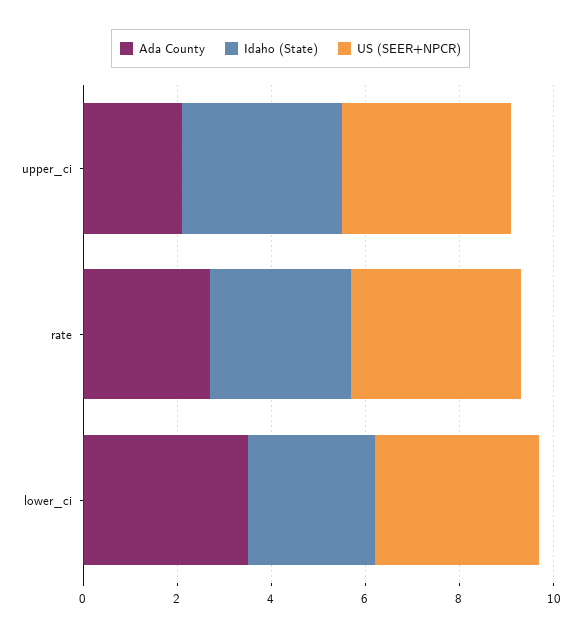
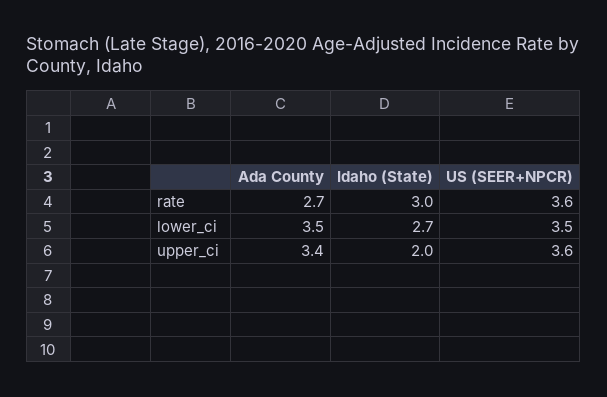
  {
    "Ada County": {
-     "upper_ci": 2,
+     "upper_ci": 3.4,
      "rate": 2.7,
      "lower_ci": 3.5
    },
    "Idaho (State)": {
-     "upper_ci": 3.5,
+     "upper_ci": 2,
      "rate": 3,
      "lower_ci": 2.7
    },
    "US (SEER+NPCR)": {
      "upper_ci": 3.6,
      "rate": 3.6,
      "lower_ci": 3.5
    }
  }

